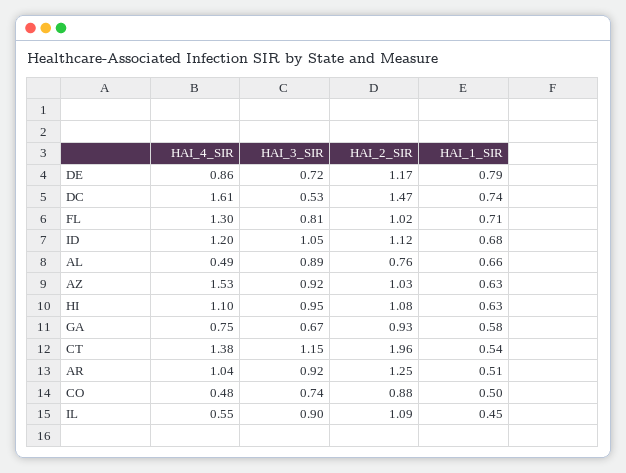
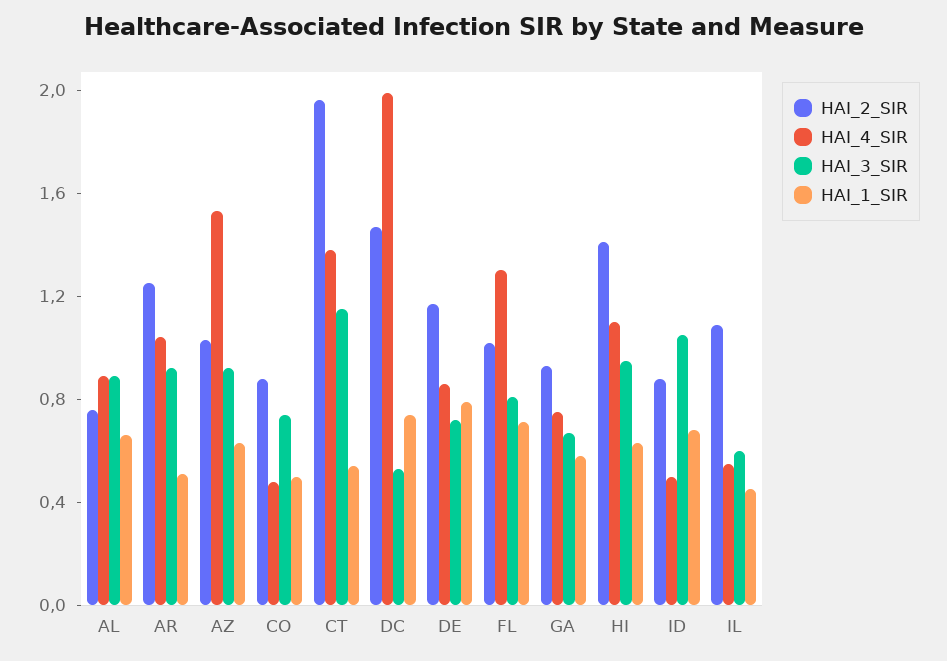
  {
    "HAI_4_SIR": {
      "DE": 0.86,
-     "DC": 1.61,
+     "DC": 2,
      "FL": 1.3,
-     "ID": 1.2,
+     "ID": 0.5,
-     "AL": 0.49,
+     "AL": 0.9,
      "AZ": 1.53,
      "HI": 1.1,
      "GA": 0.75,
      "CT": 1.38,
      "AR": 1.04,
      "CO": 0.48,
      "IL": 0.55
    },
    "HAI_3_SIR": {
      "DE": 0.72,
      "DC": 0.53,
      "FL": 0.81,
      "ID": 1.05,
      "AL": 0.89,
      "AZ": 0.92,
      "HI": 0.95,
      "GA": 0.67,
      "CT": 1.15,
      "AR": 0.92,
      "CO": 0.74,
-     "IL": 0.9
+     "IL": 0.6
    },
    "HAI_2_SIR": {
      "DE": 1.17,
      "DC": 1.47,
      "FL": 1.02,
-     "ID": 1.12,
+     "ID": 0.9,
      "AL": 0.76,
      "AZ": 1.03,
-     "HI": 1.08,
+     "HI": 1.4,
      "GA": 0.93,
      "CT": 1.96,
      "AR": 1.25,
      "CO": 0.88,
      "IL": 1.09
    },
    "HAI_1_SIR": {
      "DE": 0.79,
      "DC": 0.74,
      "FL": 0.71,
      "ID": 0.68,
      "AL": 0.66,
      "AZ": 0.63,
      "HI": 0.63,
      "GA": 0.58,
      "CT": 0.54,
      "AR": 0.51,
      "CO": 0.5,
      "IL": 0.45
    }
  }

